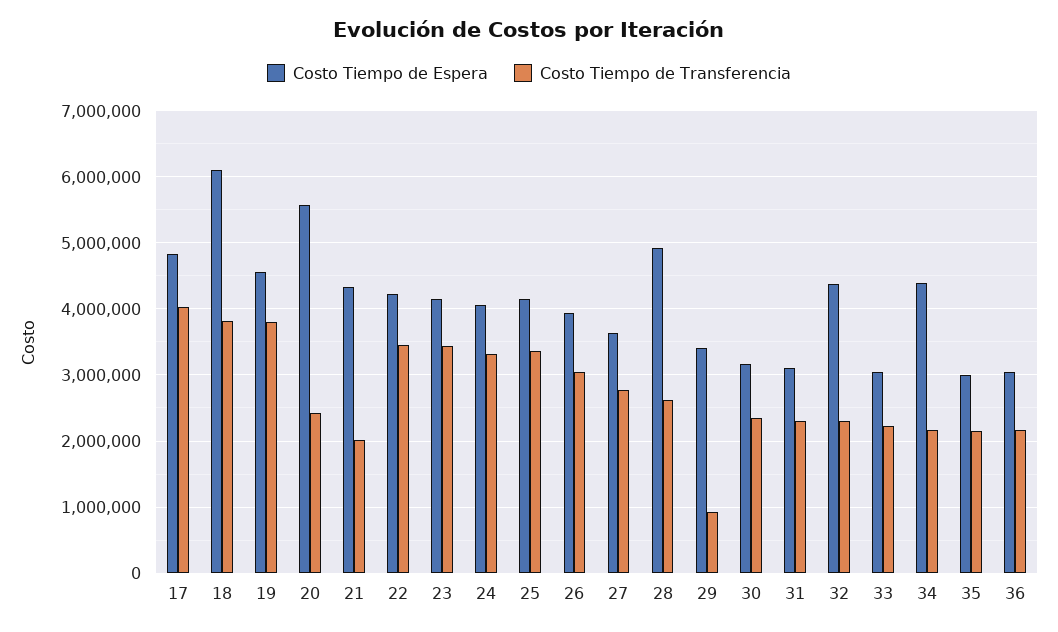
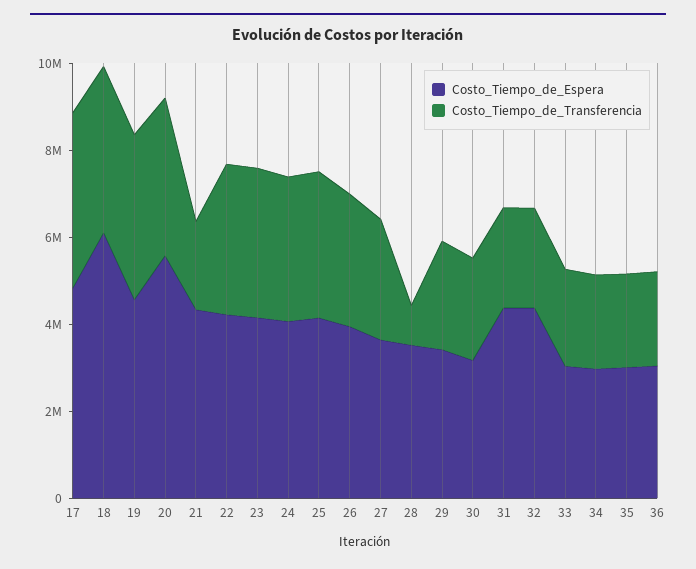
  {
    "Costo Tiempo de Espera": {
      "17": 4800000,
      "18": 6100000,
      "19": 4600000,
      "20": 5600000,
      "21": 4300000,
      "22": 4200000,
      "23": 4200000,
      "24": 4100000,
      "25": 4100000,
      "26": 3900000,
      "27": 3600000,
-     "28": 4900000,
+     "28": 3500000,
      "29": 3400000,
      "30": 3200000,
-     "31": 3100000,
+     "31": 4500000,
      "32": 4400000,
      "33": 3000000,
-     "34": 4400000,
+     "34": 3000000,
      "35": 3000000,
      "36": 3000000
    },
    "Costo Tiempo de Transferencia": {
      "17": 4000000,
      "18": 3800000,
      "19": 3800000,
-     "20": 2400000,
+     "20": 3500000,
      "21": 2000000,
      "22": 3500000,
      "23": 3400000,
      "24": 3300000,
      "25": 3400000,
      "26": 3000000,
      "27": 2800000,
-     "28": 2600000,
+     "28": 1000000,
-     "29": 900000,
+     "29": 2500000,
      "30": 2400000,
      "31": 2300000,
      "32": 2300000,
      "33": 2200000,
      "34": 2200000,
      "35": 2200000,
      "36": 2200000
    }
  }

